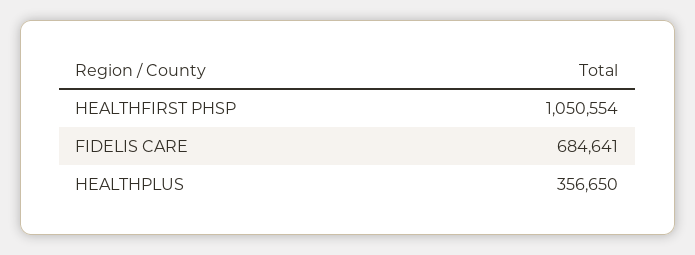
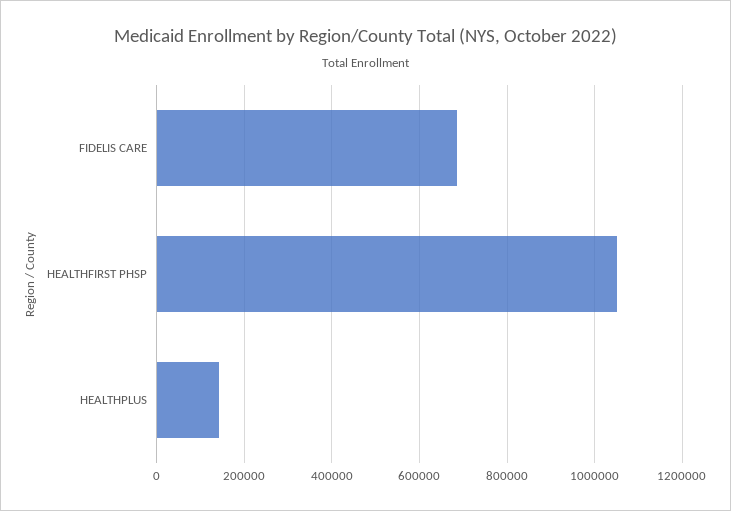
  {
    "HEALTHFIRST PHSP": 1050554,
    "FIDELIS CARE": 684641,
-   "HEALTHPLUS": 356650
+   "HEALTHPLUS": 140000
  }

